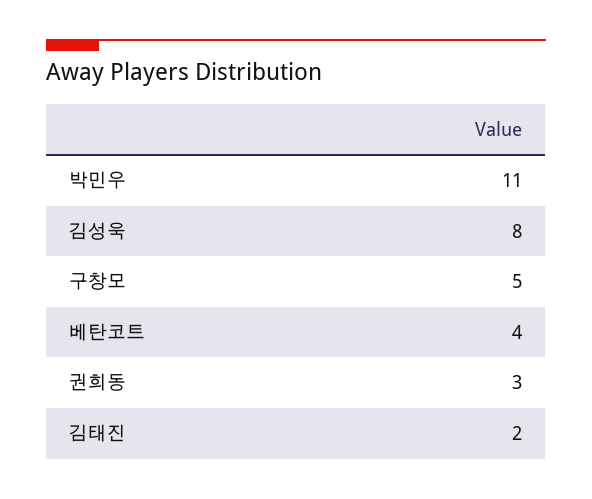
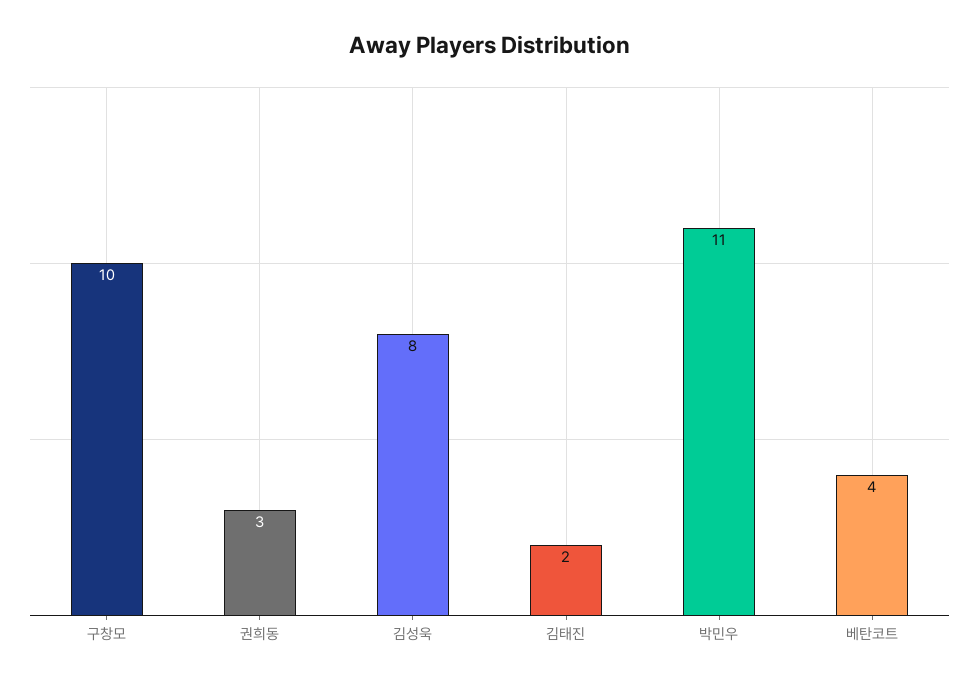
  {
    "박민우": 11,
    "김성욱": 8,
-   "구창모": 5,
+   "구창모": 10,
    "베탄코트": 4,
    "권희동": 3,
    "김태진": 2
  }

